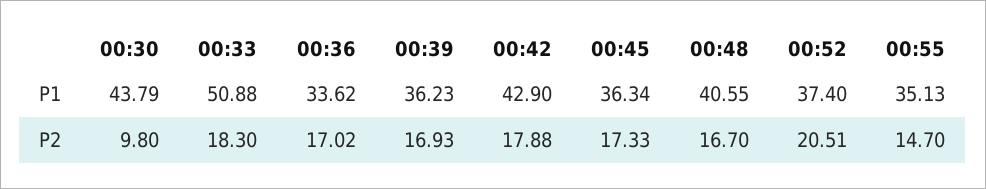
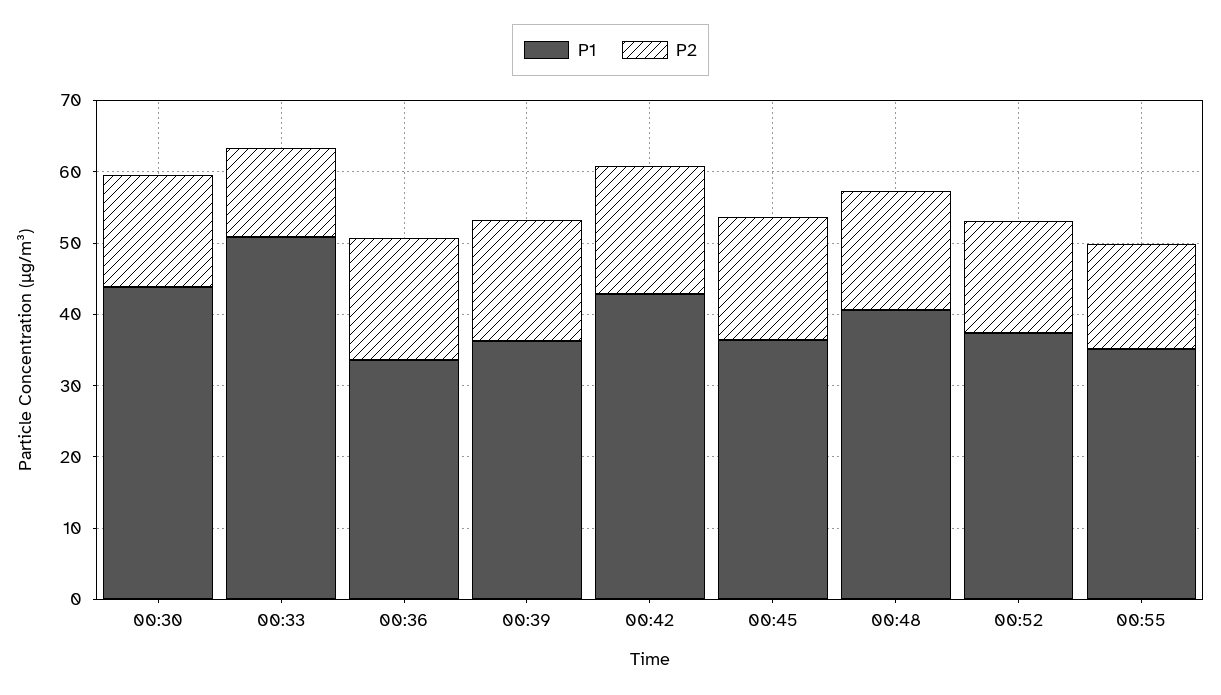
  {
    "P1": {
      "00:30": 43.79,
      "00:33": 50.88,
      "00:36": 33.62,
      "00:39": 36.23,
      "00:42": 42.9,
      "00:45": 36.34,
      "00:48": 40.55,
      "00:52": 37.4,
      "00:55": 35.13
    },
    "P2": {
-     "00:30": 9.8,
+     "00:30": 16,
-     "00:33": 18.3,
+     "00:33": 12,
      "00:36": 17.02,
      "00:39": 16.93,
      "00:42": 17.88,
      "00:45": 17.33,
      "00:48": 16.7,
-     "00:52": 20.51,
+     "00:52": 16,
      "00:55": 14.7
    }
  }

